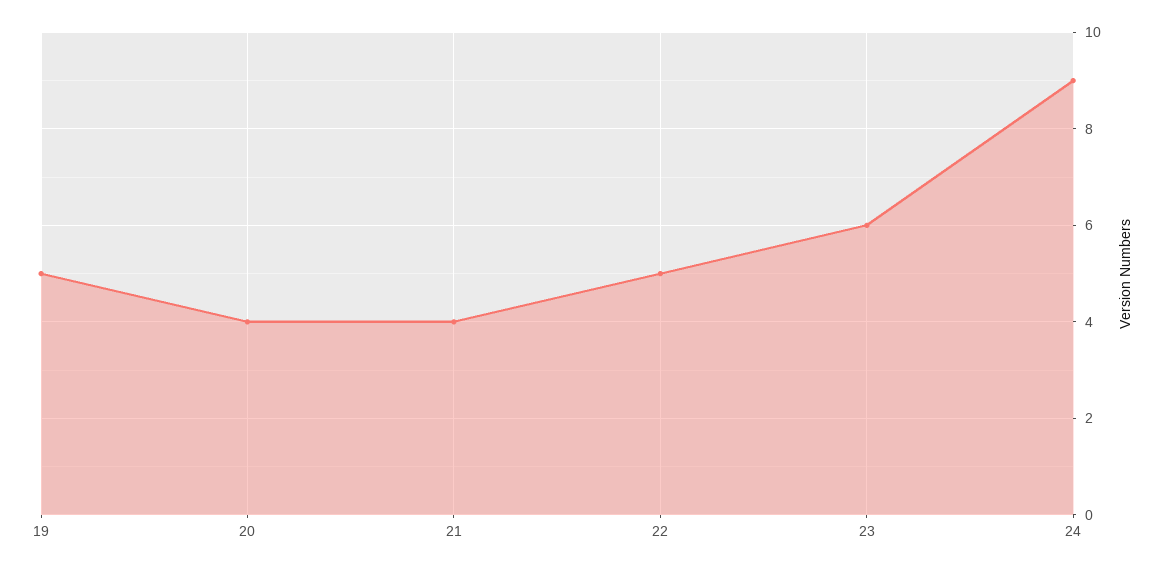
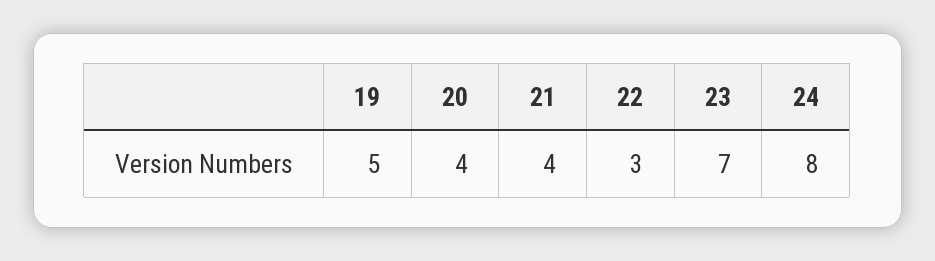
  {
    "19": 5,
    "20": 4,
    "21": 4,
-   "22": 5,
+   "22": 3,
-   "23": 6,
+   "23": 7,
-   "24": 9
+   "24": 8
  }

